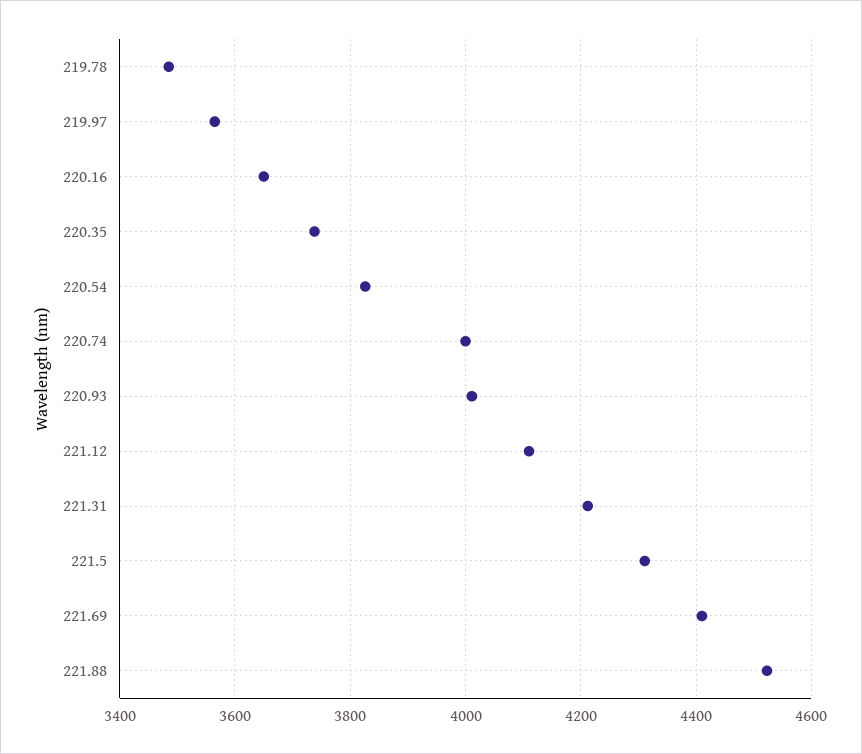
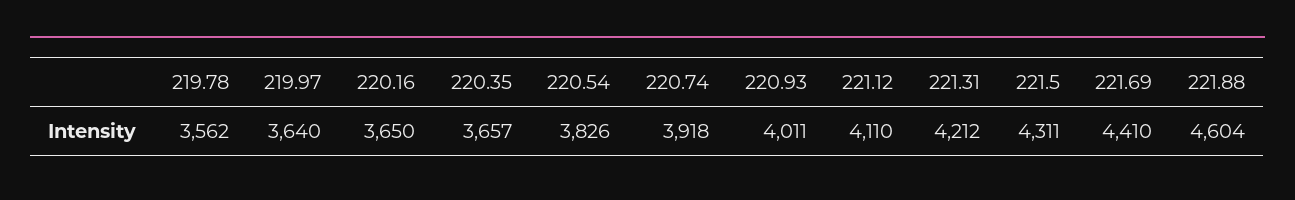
  {
-   "219.78": 3480,
+   "219.78": 3562,
-   "219.97": 3560,
+   "219.97": 3640,
    "220.16": 3650,
-   "220.35": 3740,
+   "220.35": 3657,
    "220.54": 3826,
-   "220.74": 4000,
+   "220.74": 3918,
    "220.93": 4011,
    "221.12": 4110,
    "221.31": 4212,
    "221.5": 4311,
    "221.69": 4410,
-   "221.88": 4520
+   "221.88": 4604
  }

